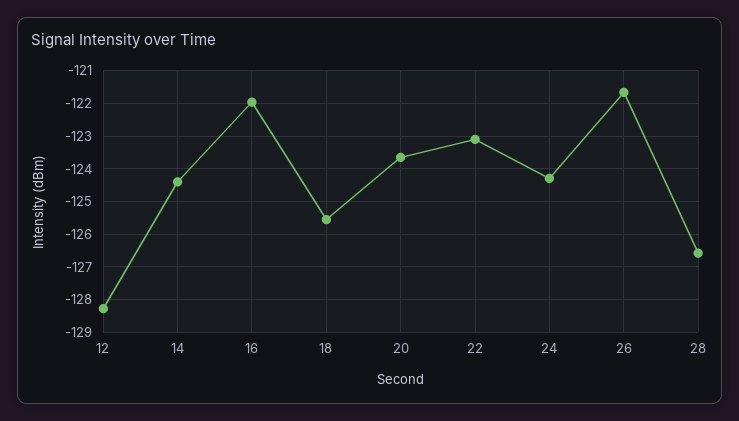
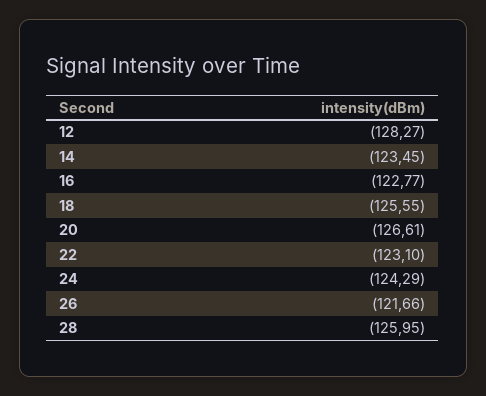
  {
    "12": -128.27,
-   "14": -124.4,
+   "14": -123.45,
-   "16": -122,
+   "16": -122.77,
    "18": -125.55,
-   "20": -123.6,
+   "20": -126.61,
    "22": -123.1,
    "24": -124.29,
    "26": -121.66,
-   "28": -126.6
+   "28": -125.95
  }

